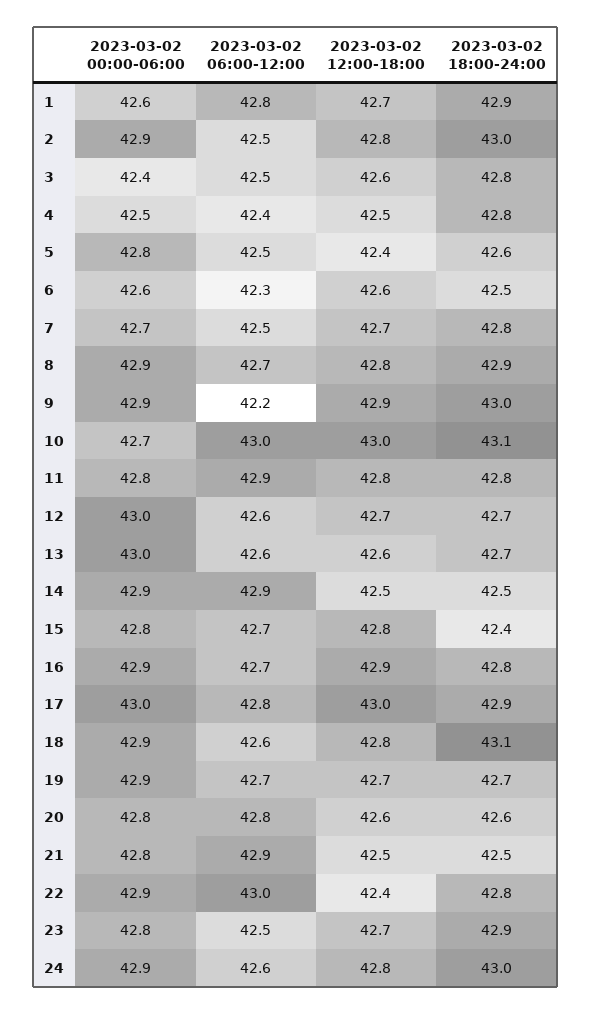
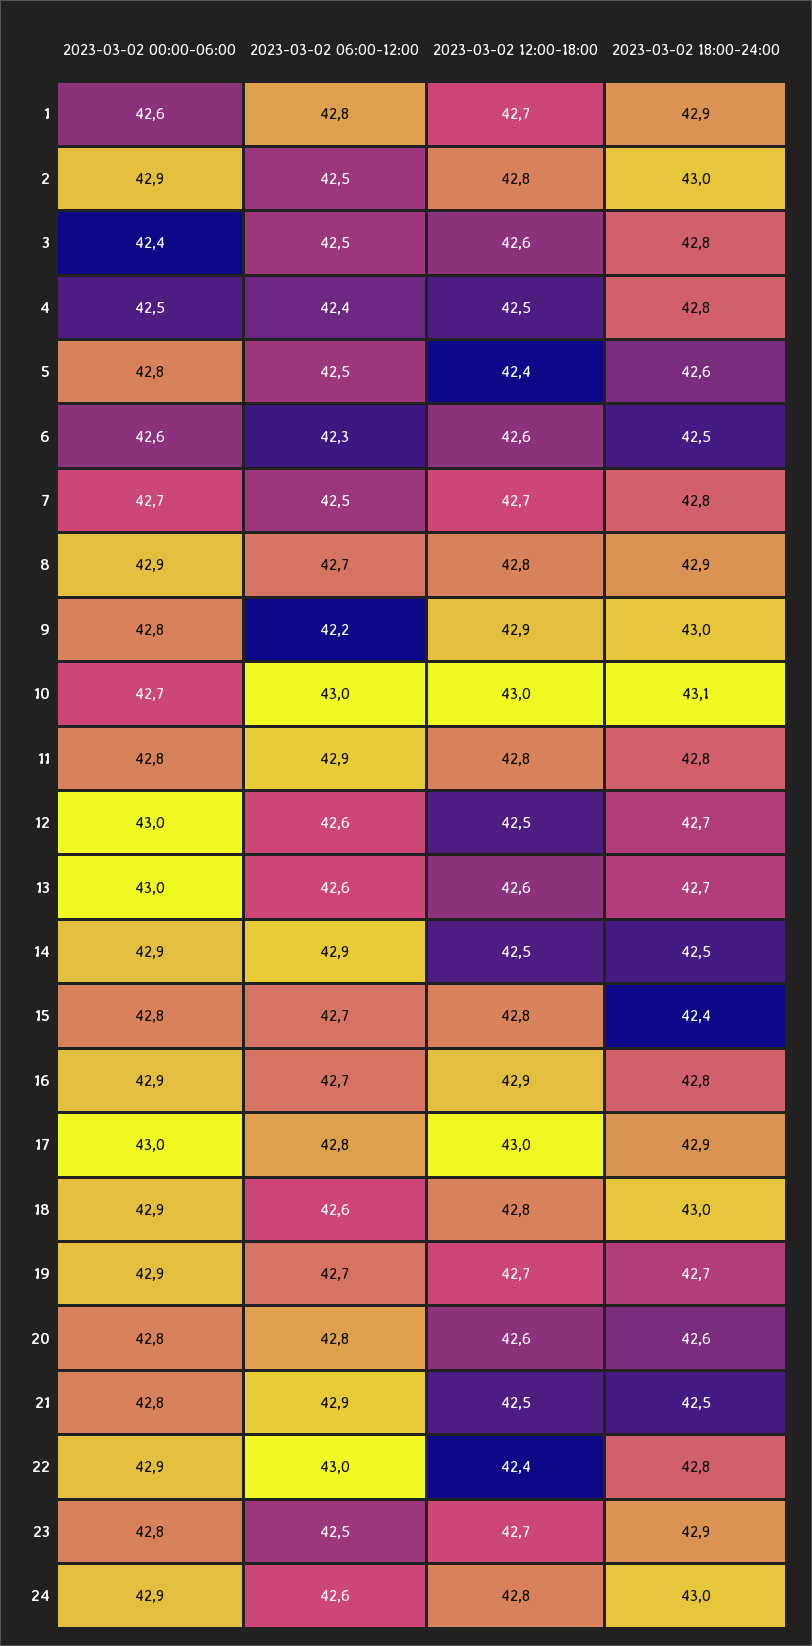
  {
    "2023-03-02 00:00-06:00": {
      "1": 42.6,
      "2": 42.9,
      "3": 42.4,
      "4": 42.5,
      "5": 42.8,
      "6": 42.6,
      "7": 42.7,
      "8": 42.9,
-     "9": 42.9,
+     "9": 42.8,
      "10": 42.7,
      "11": 42.8,
      "12": 43,
      "13": 43,
      "14": 42.9,
      "15": 42.8,
      "16": 42.9,
      "17": 43,
      "18": 42.9,
      "19": 42.9,
      "20": 42.8,
      "21": 42.8,
      "22": 42.9,
      "23": 42.8,
      "24": 42.9
    },
    "2023-03-02 06:00-12:00": {
      "1": 42.8,
      "2": 42.5,
      "3": 42.5,
      "4": 42.4,
      "5": 42.5,
      "6": 42.3,
      "7": 42.5,
      "8": 42.7,
      "9": 42.2,
      "10": 43,
      "11": 42.9,
      "12": 42.6,
      "13": 42.6,
      "14": 42.9,
      "15": 42.7,
      "16": 42.7,
      "17": 42.8,
      "18": 42.6,
      "19": 42.7,
      "20": 42.8,
      "21": 42.9,
      "22": 43,
      "23": 42.5,
      "24": 42.6
    },
    "2023-03-02 12:00-18:00": {
      "1": 42.7,
      "2": 42.8,
      "3": 42.6,
      "4": 42.5,
      "5": 42.4,
      "6": 42.6,
      "7": 42.7,
      "8": 42.8,
      "9": 42.9,
      "10": 43,
      "11": 42.8,
-     "12": 42.7,
+     "12": 42.5,
      "13": 42.6,
      "14": 42.5,
      "15": 42.8,
      "16": 42.9,
      "17": 43,
      "18": 42.8,
      "19": 42.7,
      "20": 42.6,
      "21": 42.5,
      "22": 42.4,
      "23": 42.7,
      "24": 42.8
    },
    "2023-03-02 18:00-24:00": {
      "1": 42.9,
      "2": 43,
      "3": 42.8,
      "4": 42.8,
      "5": 42.6,
      "6": 42.5,
      "7": 42.8,
      "8": 42.9,
      "9": 43,
      "10": 43.1,
      "11": 42.8,
      "12": 42.7,
      "13": 42.7,
      "14": 42.5,
      "15": 42.4,
      "16": 42.8,
      "17": 42.9,
-     "18": 43.1,
+     "18": 43,
      "19": 42.7,
      "20": 42.6,
      "21": 42.5,
      "22": 42.8,
      "23": 42.9,
      "24": 43
    }
  }

